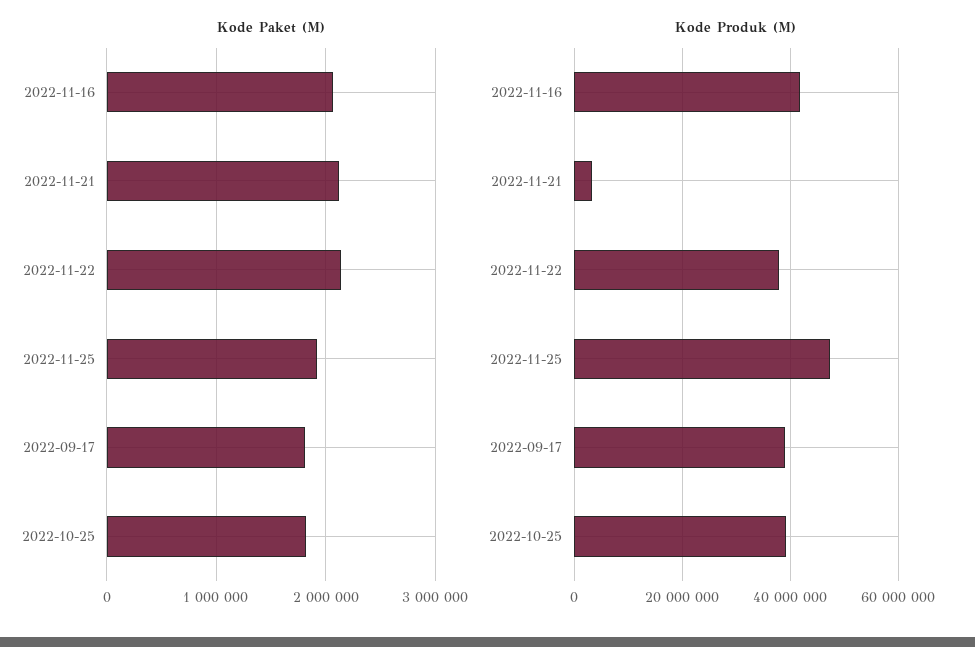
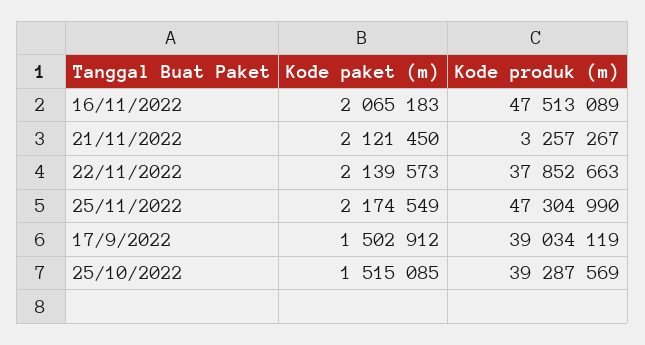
  {
    "Kode Paket (M)": {
      "2022-11-16": 2065183,
      "2022-11-21": 2121450,
      "2022-11-22": 2139573,
-     "2022-11-25": 1900000,
+     "2022-11-25": 2174549,
-     "2022-09-17": 1800000,
+     "2022-09-17": 1502912,
-     "2022-10-25": 1800000
+     "2022-10-25": 1515085
    },
    "Kode Produk (M)": {
-     "2022-11-16": 42000000,
+     "2022-11-16": 47513089,
      "2022-11-21": 3257267,
      "2022-11-22": 37852663,
      "2022-11-25": 47304990,
      "2022-09-17": 39034119,
      "2022-10-25": 39287569
    }
  }

